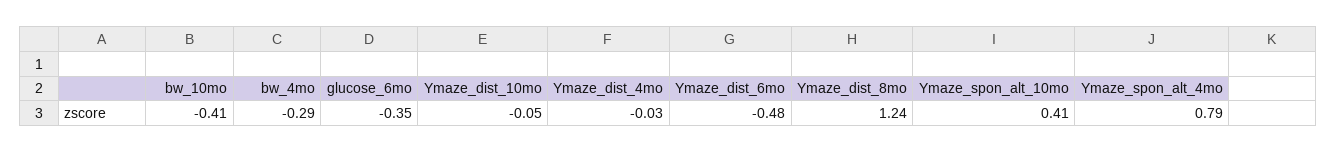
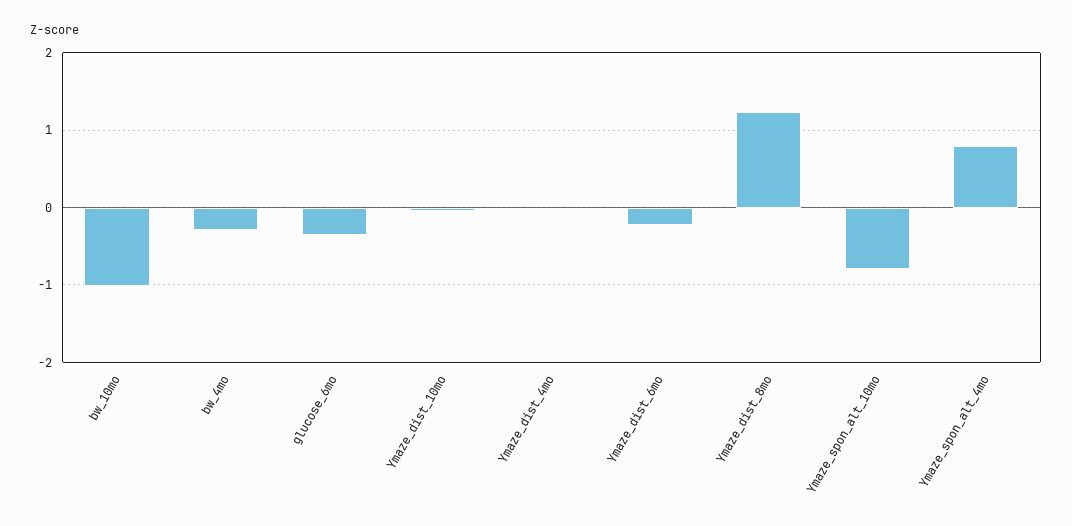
  {
-   "bw_10mo": -0.41,
+   "bw_10mo": -1,
    "bw_4mo": -0.29,
    "glucose_6mo": -0.35,
    "Ymaze_dist_10mo": -0.05,
    "Ymaze_dist_4mo": -0.03,
-   "Ymaze_dist_6mo": -0.48,
+   "Ymaze_dist_6mo": -0.2,
    "Ymaze_dist_8mo": 1.24,
-   "Ymaze_spon_alt_10mo": 0.41,
+   "Ymaze_spon_alt_10mo": -0.8,
    "Ymaze_spon_alt_4mo": 0.79
  }

